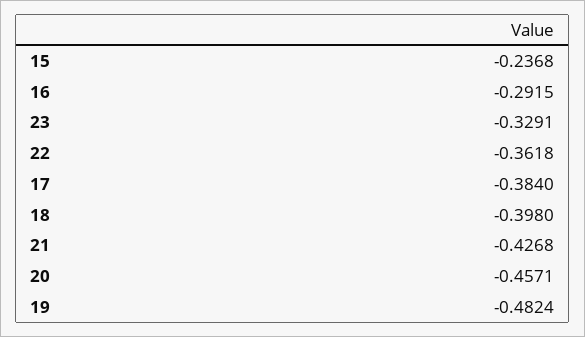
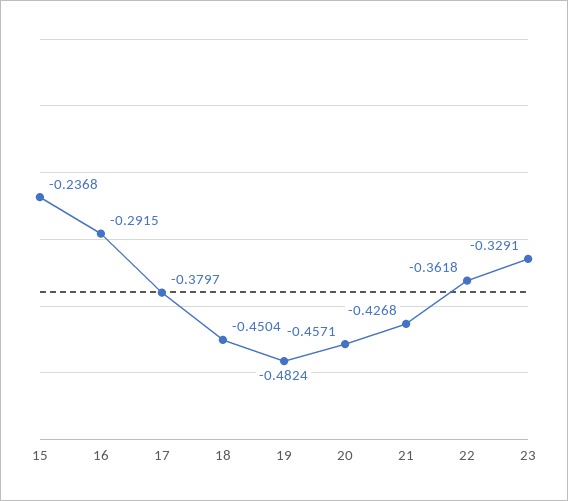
  {
    "15": -0.2368,
    "16": -0.2915,
    "23": -0.3291,
    "22": -0.3618,
-   "17": -0.384,
+   "17": -0.3797,
-   "18": -0.398,
+   "18": -0.4504,
    "21": -0.4268,
    "20": -0.4571,
    "19": -0.4824
  }

